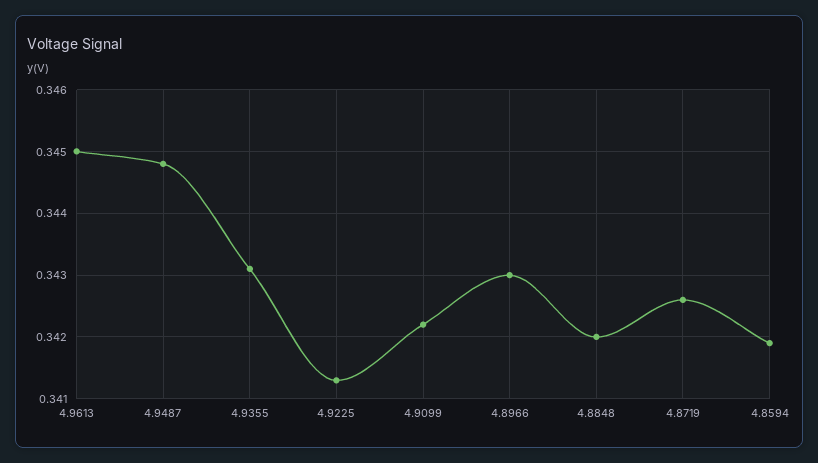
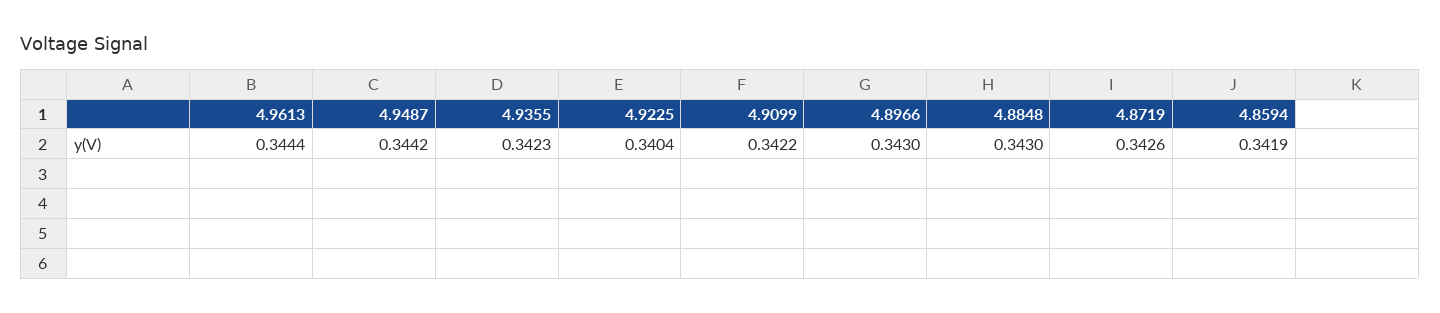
  {
-   "4.9613": 0.345,
+   "4.9613": 0.3444,
-   "4.9487": 0.3448,
+   "4.9487": 0.3442,
-   "4.9355": 0.3431,
+   "4.9355": 0.3423,
-   "4.9225": 0.3413,
+   "4.9225": 0.3404,
    "4.9099": 0.3422,
    "4.8966": 0.343,
-   "4.8848": 0.342,
+   "4.8848": 0.343,
    "4.8719": 0.3426,
    "4.8594": 0.3419
  }

